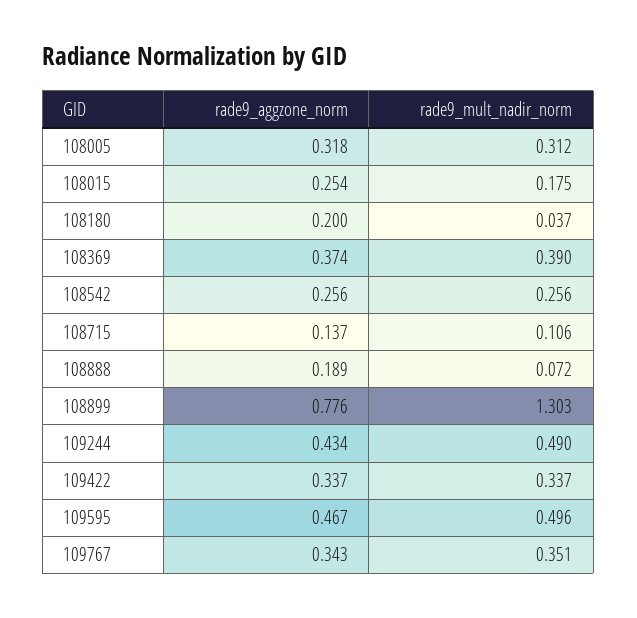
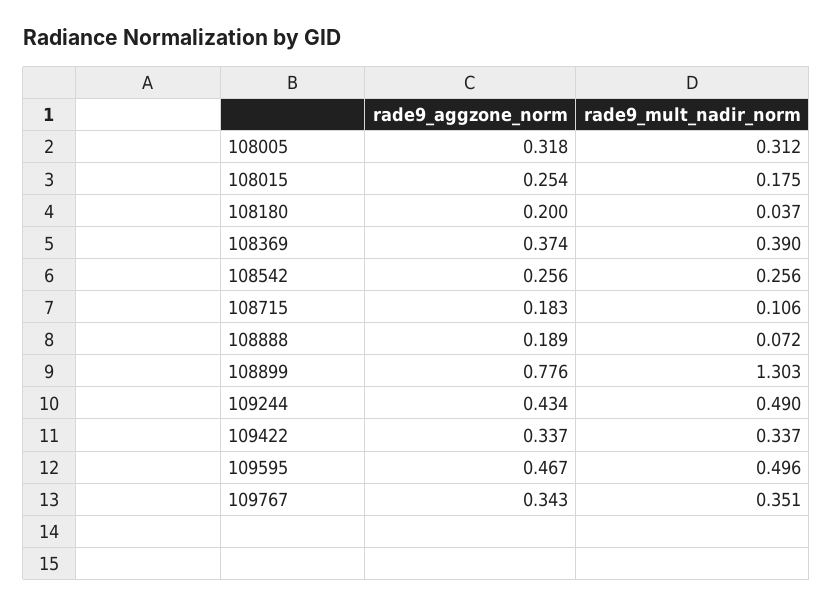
  {
    "rade9_aggzone_norm": {
      "108005": 0.318,
      "108015": 0.254,
      "108180": 0.2,
      "108369": 0.374,
      "108542": 0.256,
-     "108715": 0.137,
+     "108715": 0.183,
      "108888": 0.189,
      "108899": 0.776,
      "109244": 0.434,
      "109422": 0.337,
      "109595": 0.467,
      "109767": 0.343
    },
    "rade9_mult_nadir_norm": {
      "108005": 0.312,
      "108015": 0.175,
      "108180": 0.037,
      "108369": 0.39,
      "108542": 0.256,
      "108715": 0.106,
      "108888": 0.072,
      "108899": 1.303,
      "109244": 0.49,
      "109422": 0.337,
      "109595": 0.496,
      "109767": 0.351
    }
  }

